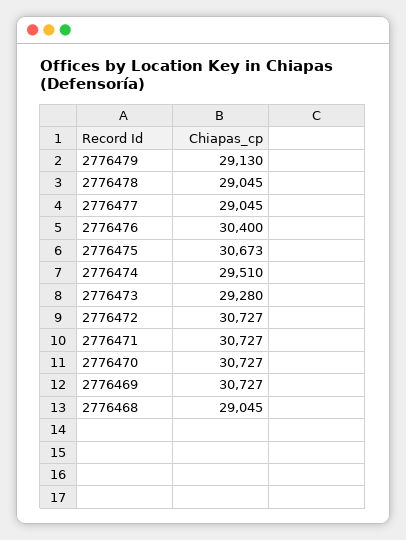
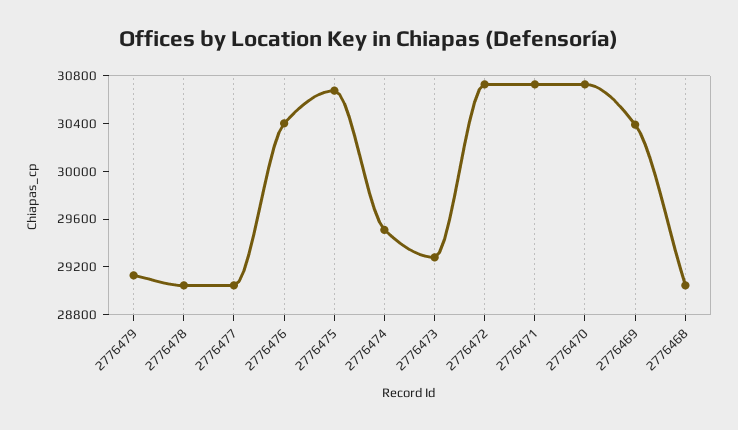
  {
    "2776479": 29130,
    "2776478": 29045,
    "2776477": 29045,
    "2776476": 30400,
    "2776475": 30673,
    "2776474": 29510,
    "2776473": 29280,
    "2776472": 30727,
    "2776471": 30727,
    "2776470": 30727,
-   "2776469": 30727,
+   "2776469": 30400,
    "2776468": 29045
  }

